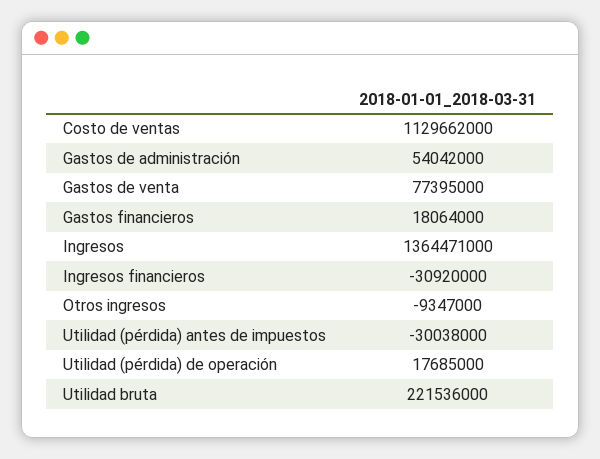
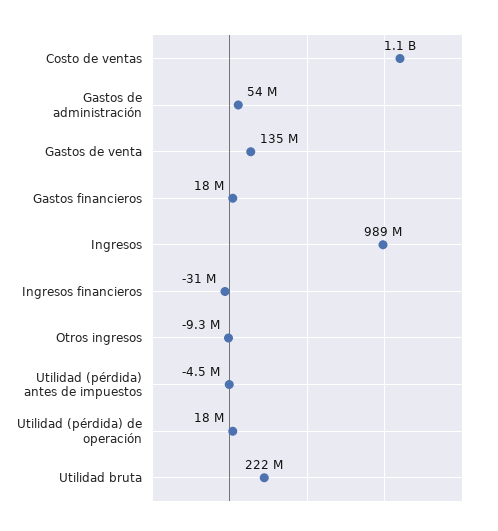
  {
    "Costo de ventas": 1129662000,
    "Gastos de administración": 54042000,
-   "Gastos de venta": 77395000,
+   "Gastos de venta": 135000000,
    "Gastos financieros": 18064000,
-   "Ingresos": 1364471000,
+   "Ingresos": 989000000,
    "Ingresos financieros": -30920000,
    "Otros ingresos": -9347000,
-   "Utilidad (pérdida) antes de impuestos": -30038000,
+   "Utilidad (pérdida) antes de impuestos": -4500000,
    "Utilidad (pérdida) de operación": 17685000,
    "Utilidad bruta": 221536000
  }

